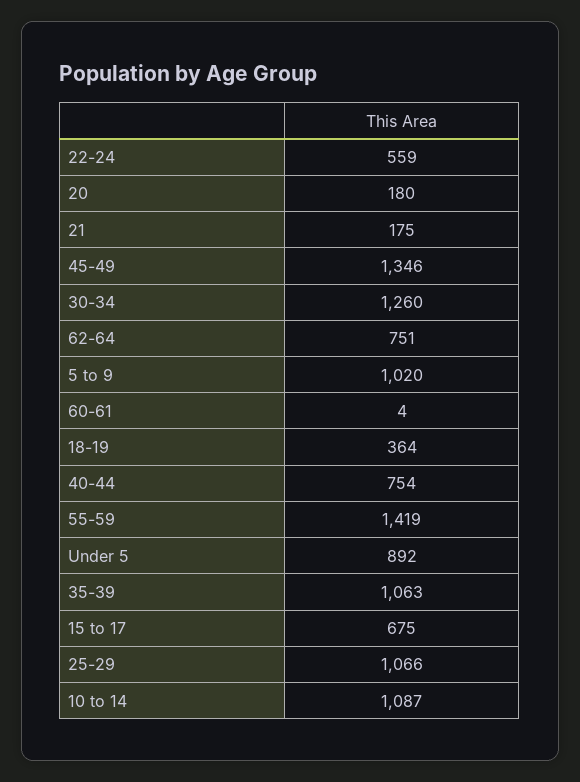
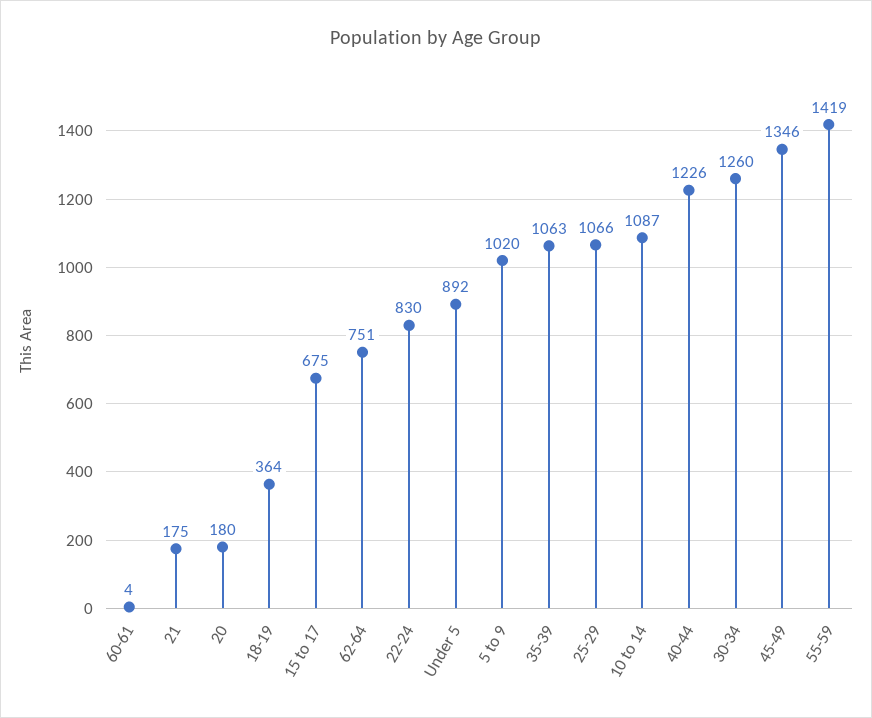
  {
-   "22-24": 559,
+   "22-24": 830,
    "20": 180,
    "21": 175,
    "45-49": 1346,
    "30-34": 1260,
    "62-64": 751,
    "5 to 9": 1020,
    "60-61": 4,
    "18-19": 364,
-   "40-44": 754,
+   "40-44": 1226,
    "55-59": 1419,
    "Under 5": 892,
    "35-39": 1063,
    "15 to 17": 675,
    "25-29": 1066,
    "10 to 14": 1087
  }

